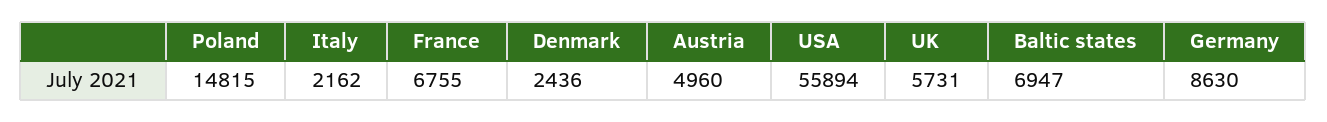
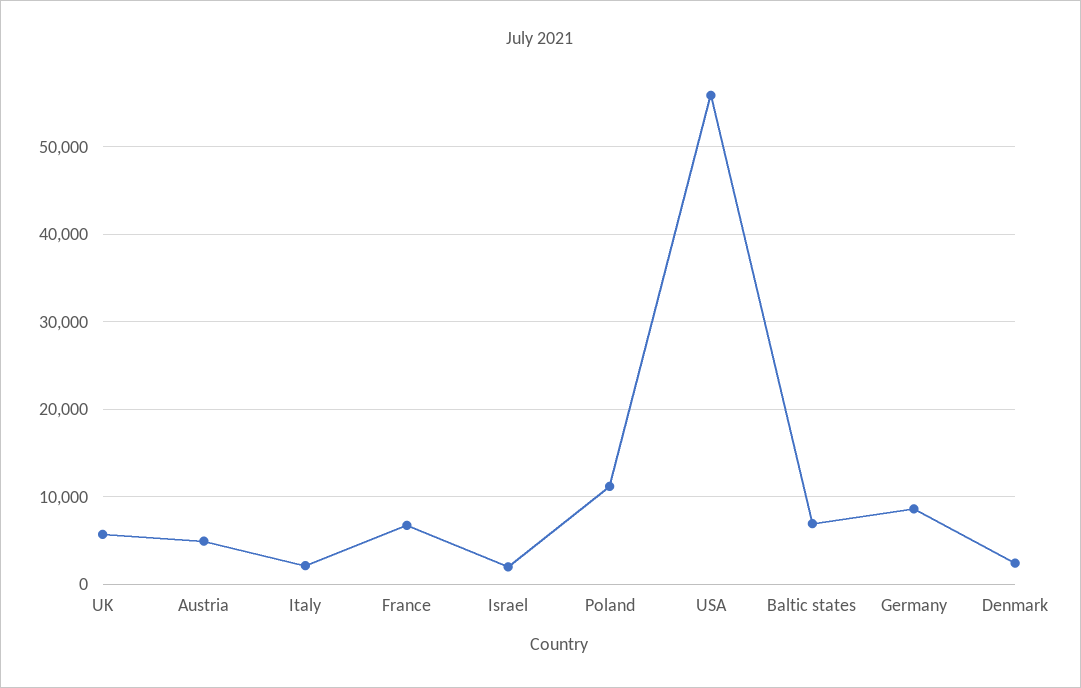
  {
-   "Poland": 14815,
+   "Poland": 11000,
    "Italy": 2162,
    "France": 6755,
    "Denmark": 2436,
    "Austria": 4960,
    "USA": 55894,
    "UK": 5731,
    "Baltic states": 6947,
-   "Germany": 8630
+   "Germany": 8630,
+   "Israel": 2000
  }

